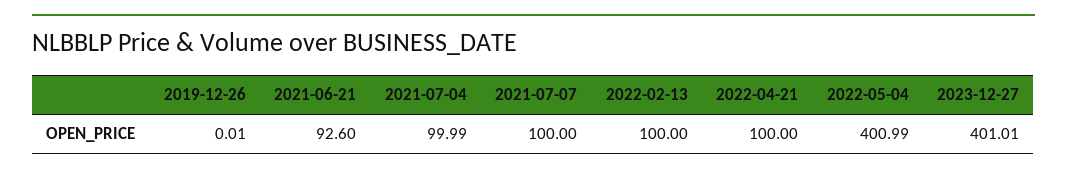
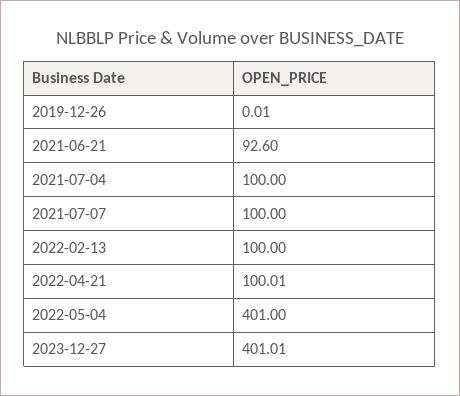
  {
    "2019-12-26": 0.01,
    "2021-06-21": 92.6,
-   "2021-07-04": 99.99,
+   "2021-07-04": 100,
    "2021-07-07": 100,
    "2022-02-13": 100,
-   "2022-04-21": 100,
+   "2022-04-21": 100.01,
-   "2022-05-04": 400.99,
+   "2022-05-04": 401,
    "2023-12-27": 401.01
  }

